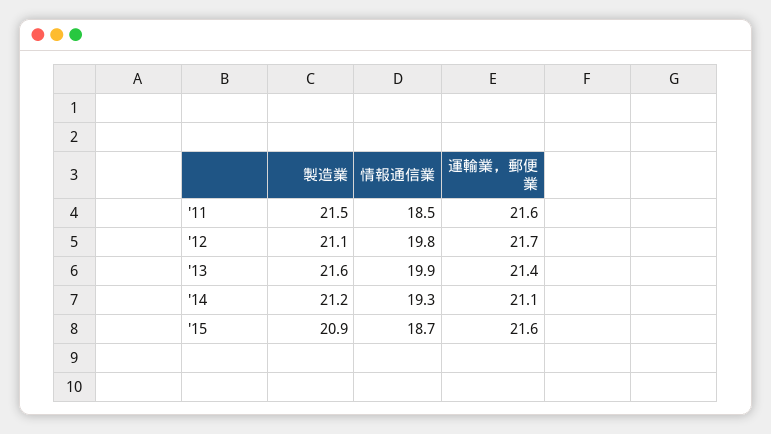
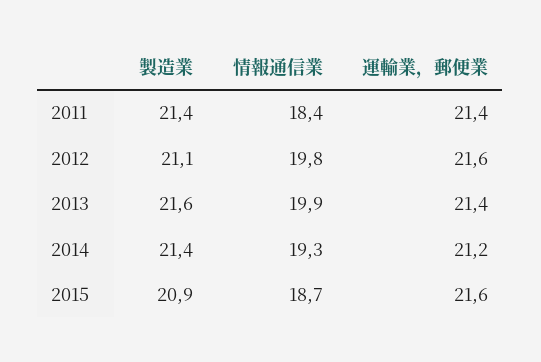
  {
    "製造業": {
-     "'11": 21.5,
+     "'11": 21.4,
      "'12": 21.1,
      "'13": 21.6,
-     "'14": 21.2,
+     "'14": 21.4,
      "'15": 20.9
    },
    "情報通信業": {
-     "'11": 18.5,
+     "'11": 18.4,
      "'12": 19.8,
      "'13": 19.9,
      "'14": 19.3,
      "'15": 18.7
    },
    "運輸業，郵便業": {
-     "'11": 21.6,
+     "'11": 21.4,
-     "'12": 21.7,
+     "'12": 21.6,
      "'13": 21.4,
-     "'14": 21.1,
+     "'14": 21.2,
      "'15": 21.6
    }
  }

